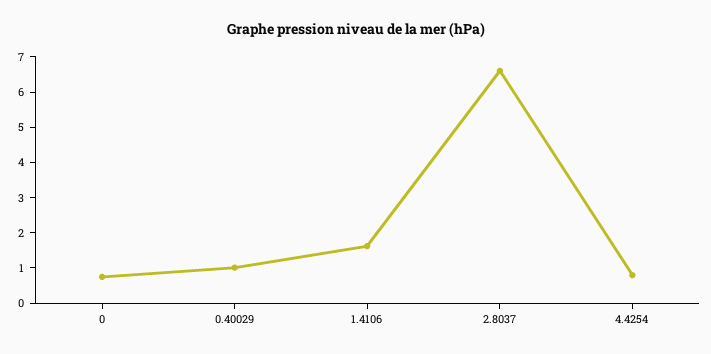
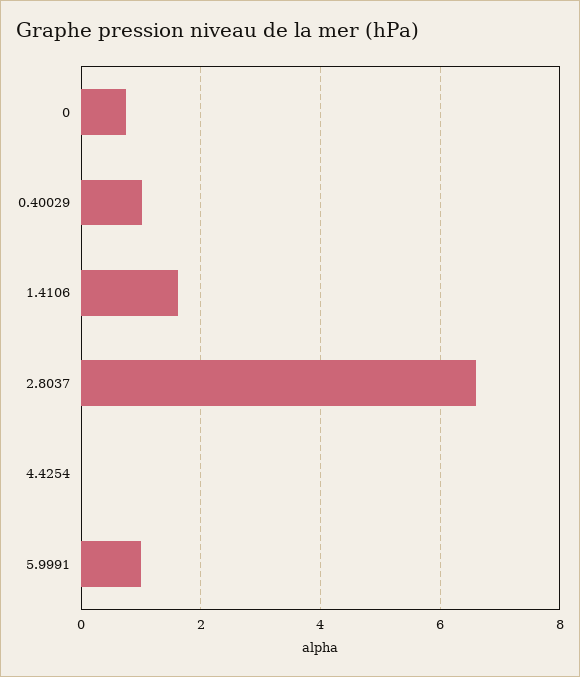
  {
    "0": 0.8,
    "0.40029": 1,
    "1.4106": 1.6,
    "2.8037": 6.6,
-   "4.4254": 0.75
+   "4.4254": 0,
+   "5.9991": 1
  }

